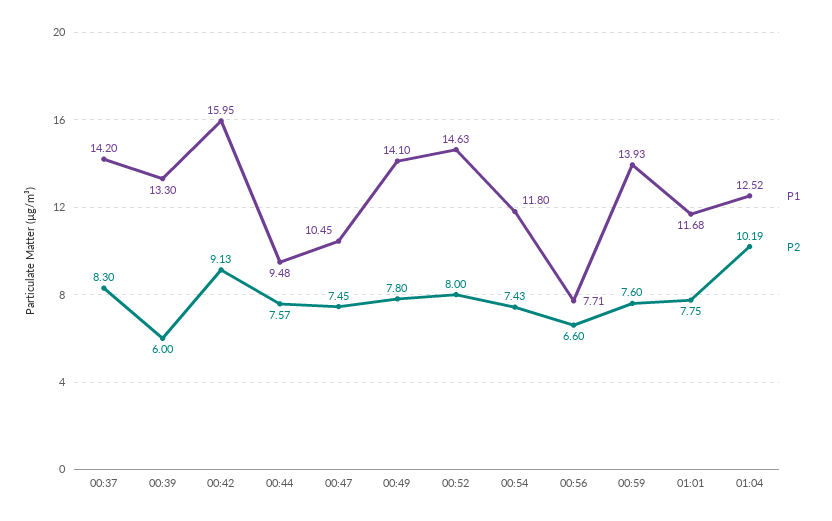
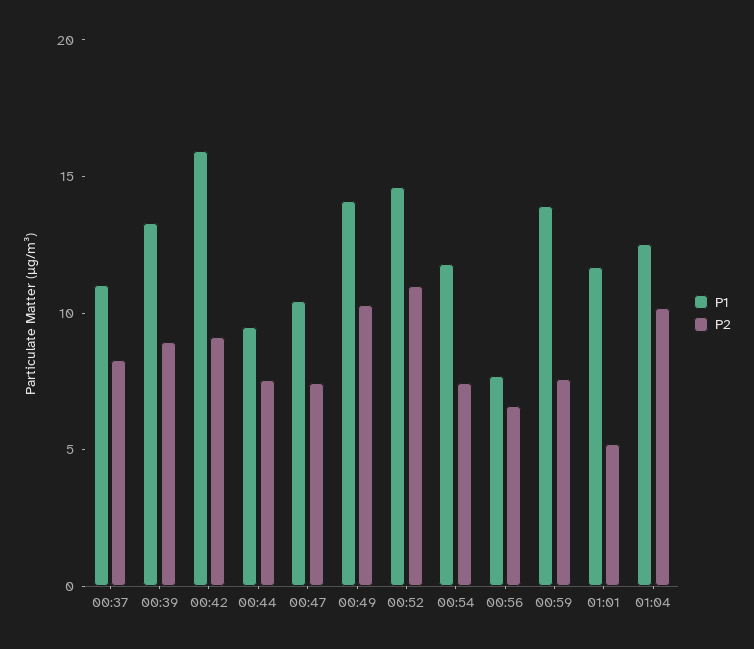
  {
    "P1": {
-     "00:37": 14.2,
+     "00:37": 11,
      "00:39": 13.3,
      "00:42": 15.95,
      "00:44": 9.48,
      "00:47": 10.45,
      "00:49": 14.1,
      "00:52": 14.63,
      "00:54": 11.8,
      "00:56": 7.71,
      "00:59": 13.93,
      "01:01": 11.68,
      "01:04": 12.52
    },
    "P2": {
      "00:37": 8.3,
-     "00:39": 6,
+     "00:39": 9,
      "00:42": 9.13,
      "00:44": 7.57,
      "00:47": 7.45,
-     "00:49": 7.8,
+     "00:49": 10,
-     "00:52": 8,
+     "00:52": 11,
      "00:54": 7.43,
      "00:56": 6.6,
      "00:59": 7.6,
-     "01:01": 7.75,
+     "01:01": 5,
      "01:04": 10.19
    }
  }

